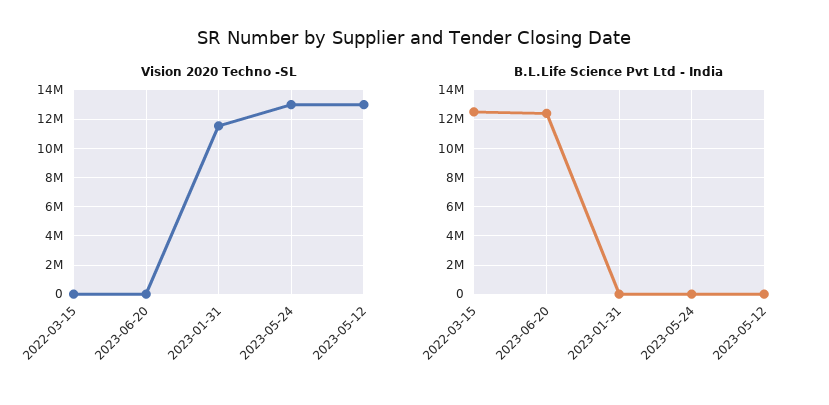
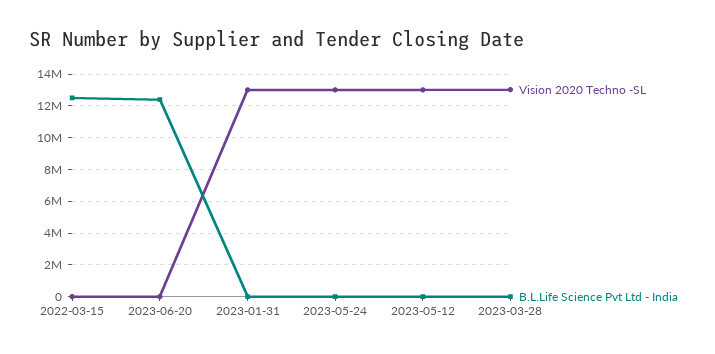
  {
    "Vision 2020 Techno -SL": {
      "2022-03-15": 0,
      "2023-06-20": 0,
-     "2023-01-31": 11500000,
+     "2023-01-31": 13000000,
      "2023-05-24": 13000000,
-     "2023-05-12": 13000000
+     "2023-05-12": 13000000,
+     "2023-03-28": 13000000
    },
    "B.L.Life Science Pvt Ltd - India": {
      "2022-03-15": 12500000,
      "2023-06-20": 12500000,
      "2023-01-31": 0,
      "2023-05-24": 0,
-     "2023-05-12": 0
+     "2023-05-12": 0,
+     "2023-03-28": 0
    }
  }

